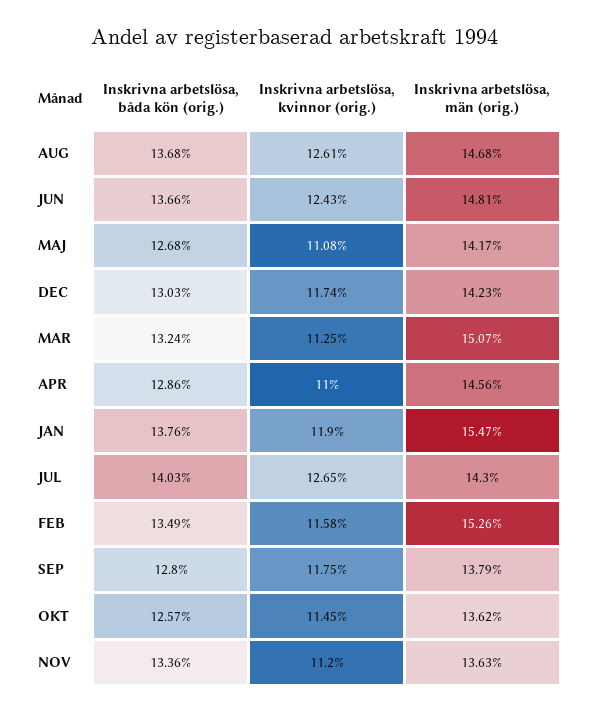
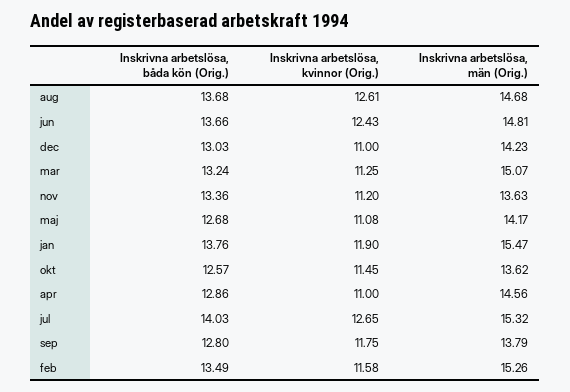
  {
    "Inskrivna arbetslösa, båda kön (orig.)": {
      "AUG": 13.68,
      "JUN": 13.66,
      "MAJ": 12.68,
      "DEC": 13.03,
      "MAR": 13.24,
      "APR": 12.86,
      "JAN": 13.76,
      "JUL": 14.03,
      "FEB": 13.49,
      "SEP": 12.8,
      "OKT": 12.57,
      "NOV": 13.36
    },
    "Inskrivna arbetslösa, kvinnor (orig.)": {
      "AUG": 12.61,
      "JUN": 12.43,
      "MAJ": 11.08,
-     "DEC": 11.74,
+     "DEC": 11,
      "MAR": 11.25,
      "APR": 11,
      "JAN": 11.9,
      "JUL": 12.65,
      "FEB": 11.58,
      "SEP": 11.75,
      "OKT": 11.45,
      "NOV": 11.2
    },
    "Inskrivna arbetslösa, män (orig.)": {
      "AUG": 14.68,
      "JUN": 14.81,
      "MAJ": 14.17,
      "DEC": 14.23,
      "MAR": 15.07,
      "APR": 14.56,
      "JAN": 15.47,
-     "JUL": 14.3,
+     "JUL": 15.32,
      "FEB": 15.26,
      "SEP": 13.79,
      "OKT": 13.62,
      "NOV": 13.63
    }
  }

